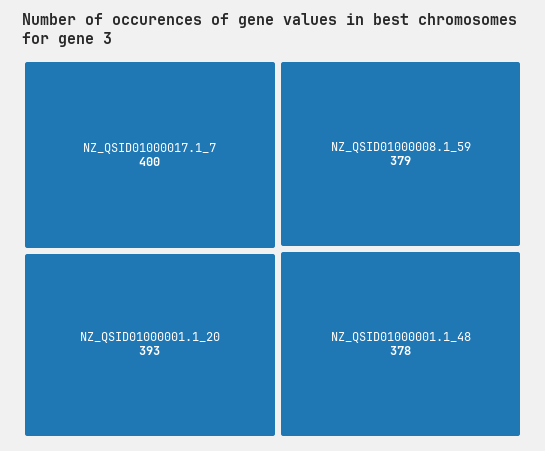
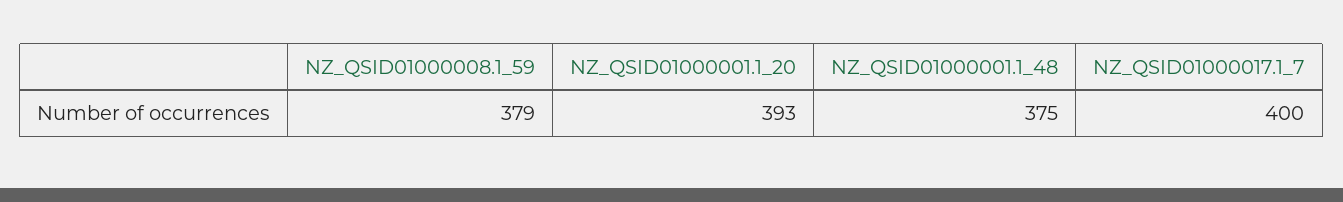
  {
    "NZ_QSID01000017.1_7": 400,
    "NZ_QSID01000001.1_20": 393,
    "NZ_QSID01000008.1_59": 379,
-   "NZ_QSID01000001.1_48": 378
+   "NZ_QSID01000001.1_48": 375
  }

